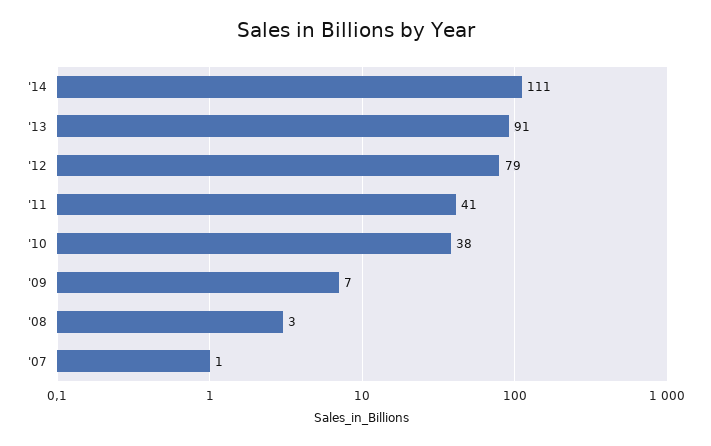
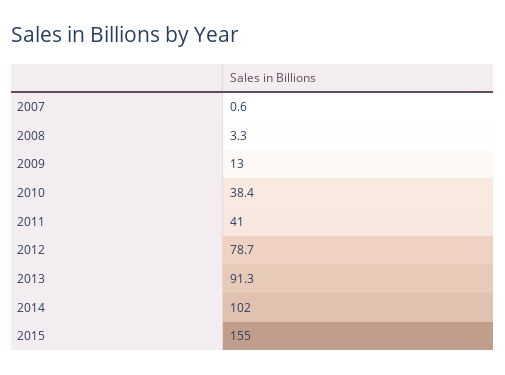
  {
-   "'14": 111,
+   "'14": 102,
    "'13": 91.3,
    "'12": 78.7,
    "'11": 41,
    "'10": 38.4,
-   "'09": 7,
+   "'09": 13,
    "'08": 3.3,
-   "'07": 0.6
+   "'07": 0.6,
+   "2015": 155
  }

